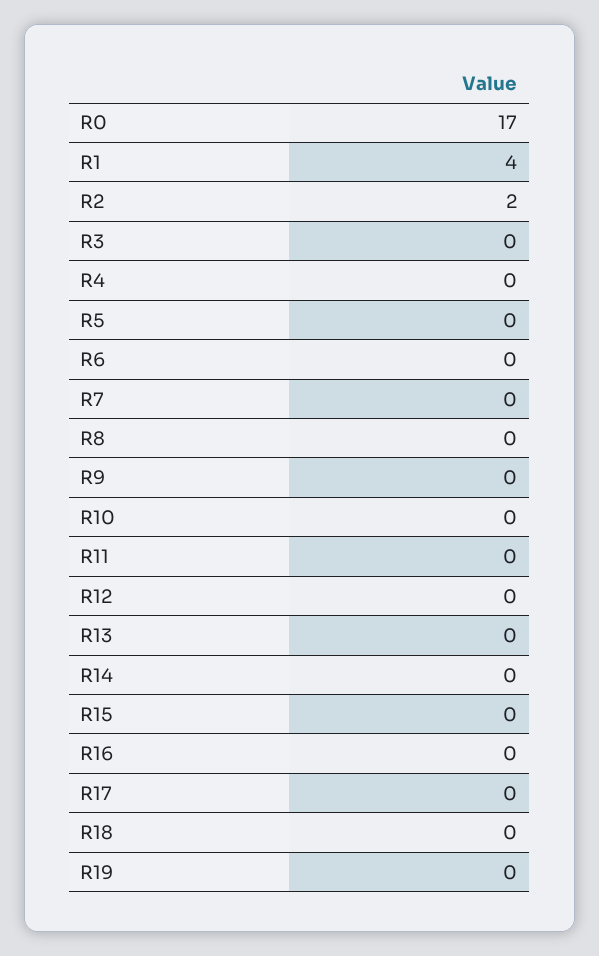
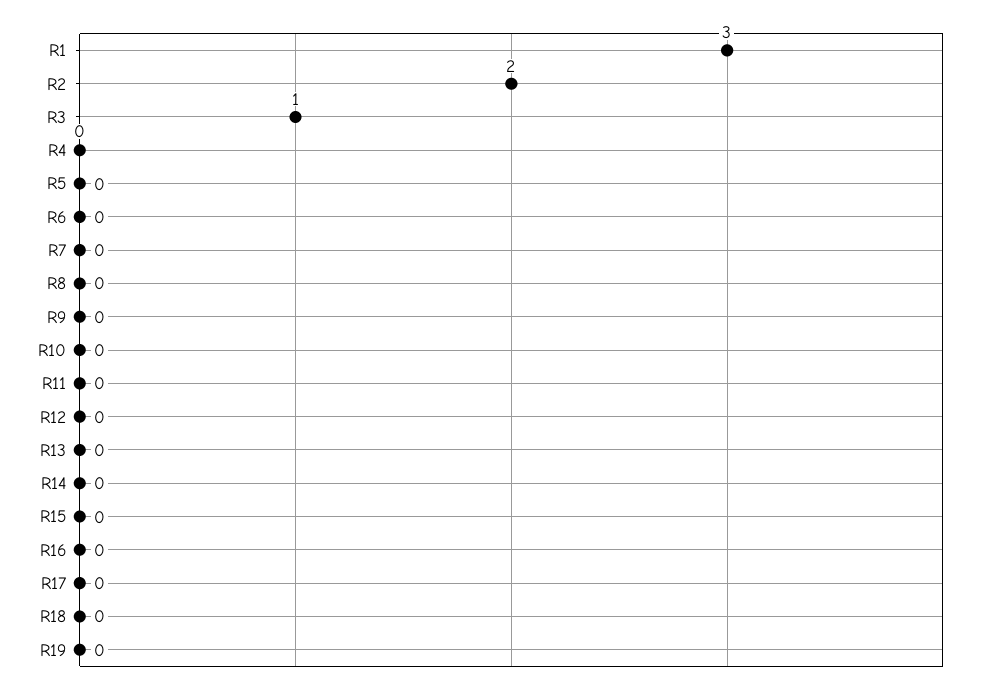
  {
-   "R0": 17,
-   "R1": 4,
+   "R1": 3,
    "R2": 2,
-   "R3": 0,
+   "R3": 1,
    "R4": 0,
    "R5": 0,
    "R6": 0,
    "R7": 0,
    "R8": 0,
    "R9": 0,
    "R10": 0,
    "R11": 0,
    "R12": 0,
    "R13": 0,
    "R14": 0,
    "R15": 0,
    "R16": 0,
    "R17": 0,
    "R18": 0,
    "R19": 0
  }

